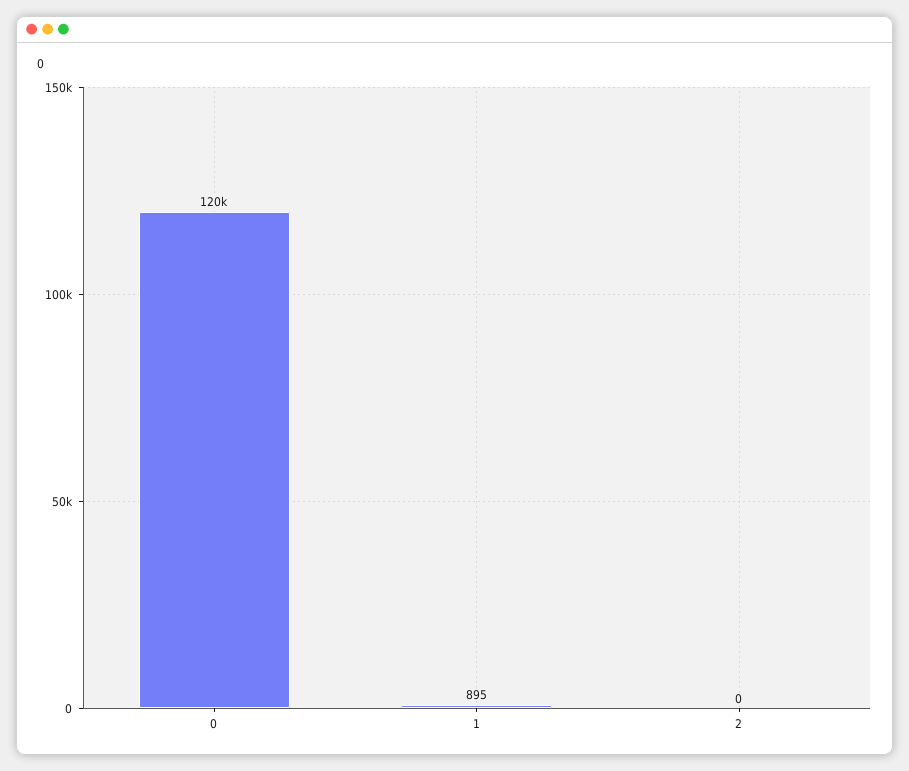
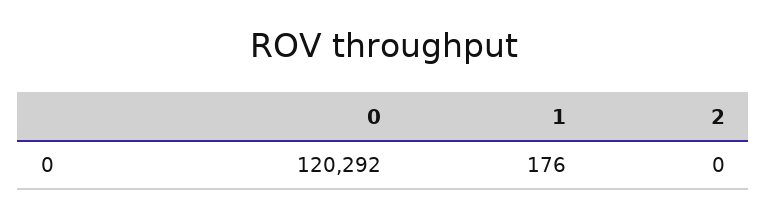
  {
    "0": 120292,
-   "1": 895,
+   "1": 176,
    "2": 0
  }

